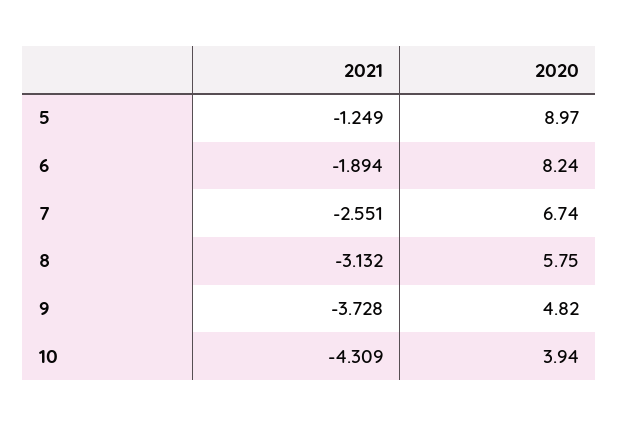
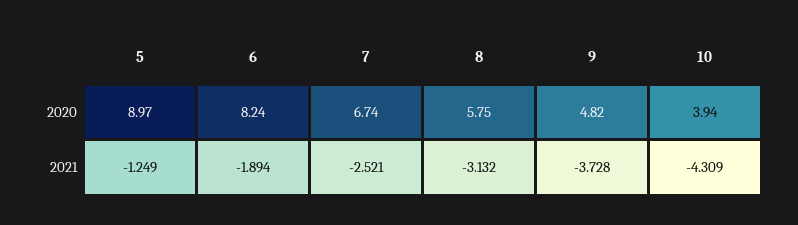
  {
    "2021": {
      "5": -1.249,
      "6": -1.894,
-     "7": -2.551,
+     "7": -2.521,
      "8": -3.132,
      "9": -3.728,
      "10": -4.309
    },
    "2020": {
      "5": 8.97,
      "6": 8.24,
      "7": 6.74,
      "8": 5.75,
      "9": 4.82,
      "10": 3.94
    }
  }

